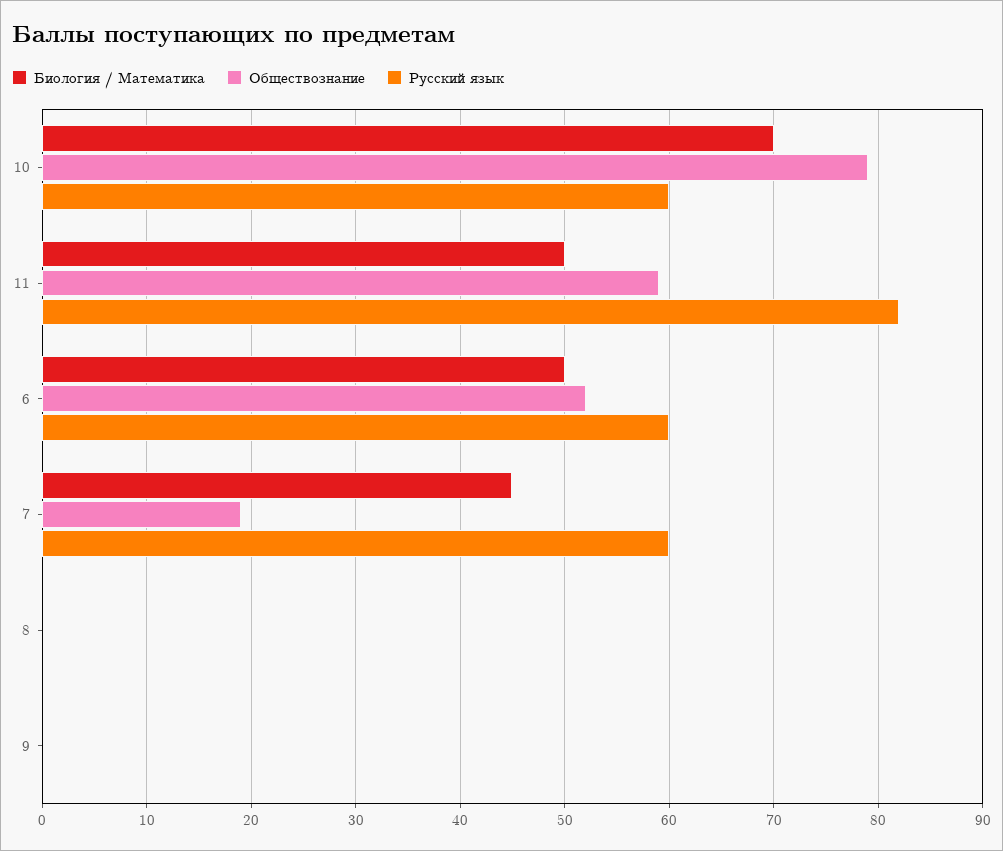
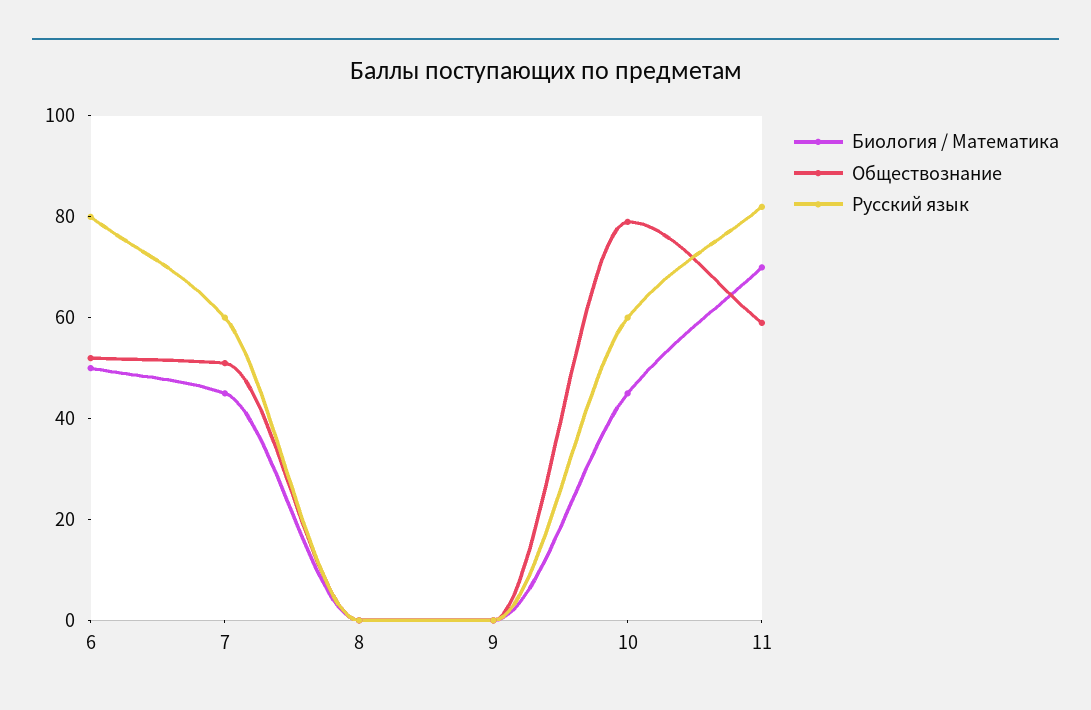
  {
    "Биология / Математика": {
-     "10": 70,
+     "10": 45,
-     "11": 50,
+     "11": 70,
      "6": 50,
      "7": 45,
      "8": 0,
      "9": 0
    },
    "Обществознание": {
      "10": 79,
      "11": 59,
      "6": 52,
-     "7": 19,
+     "7": 50,
      "8": 0,
      "9": 0
    },
    "Русский язык": {
      "10": 60,
      "11": 82,
-     "6": 60,
+     "6": 80,
      "7": 60,
      "8": 0,
      "9": 0
    }
  }

